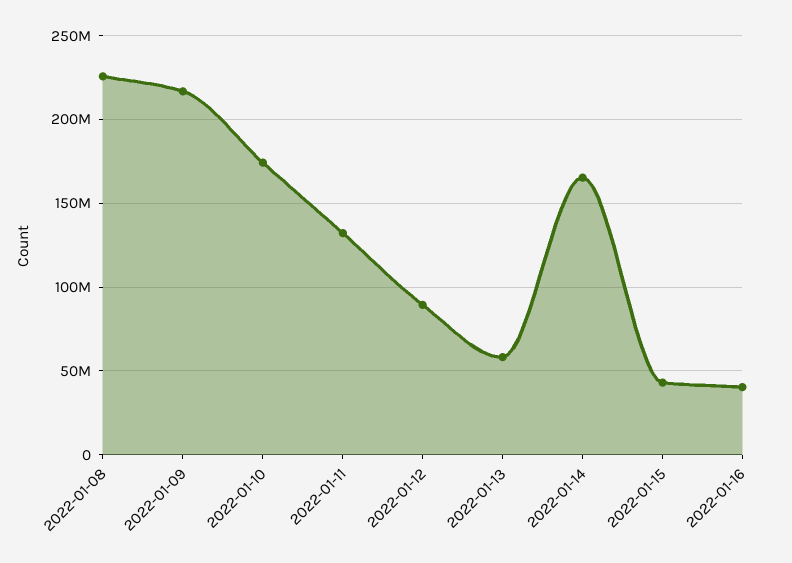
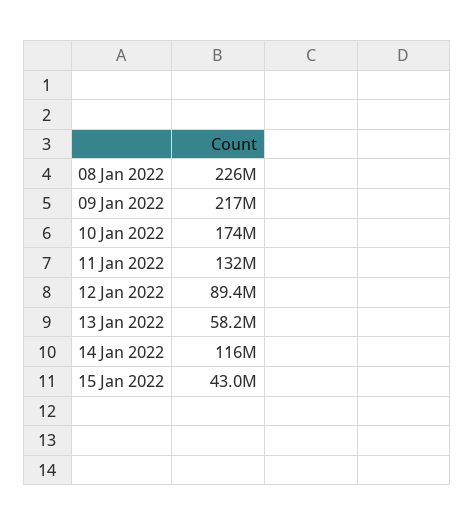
  {
    "2022-01-08": 226000000,
    "2022-01-09": 217000000,
    "2022-01-10": 174000000,
    "2022-01-11": 132000000,
    "2022-01-12": 89400000,
    "2022-01-13": 58200000,
-   "2022-01-14": 165000000,
+   "2022-01-14": 116000000,
-   "2022-01-15": 43000000,
+   "2022-01-15": 43000000
-   "2022-01-16": 40000000
  }

